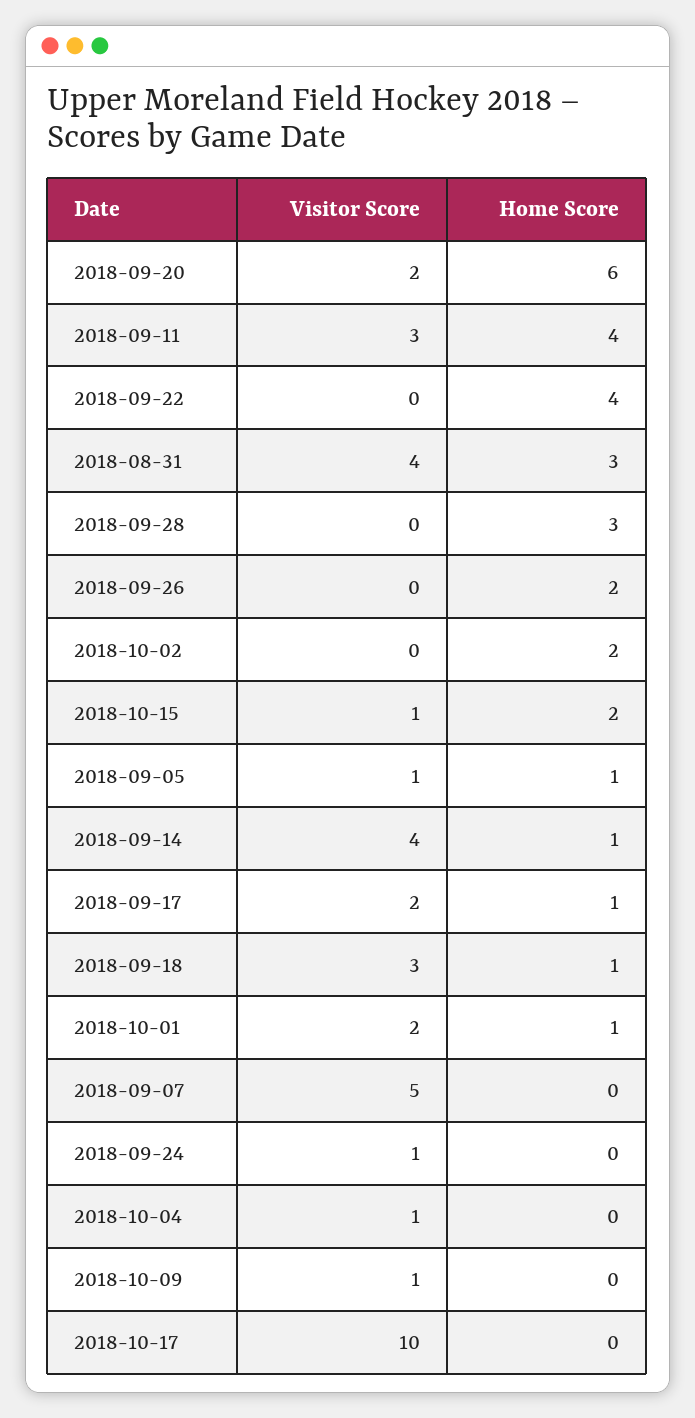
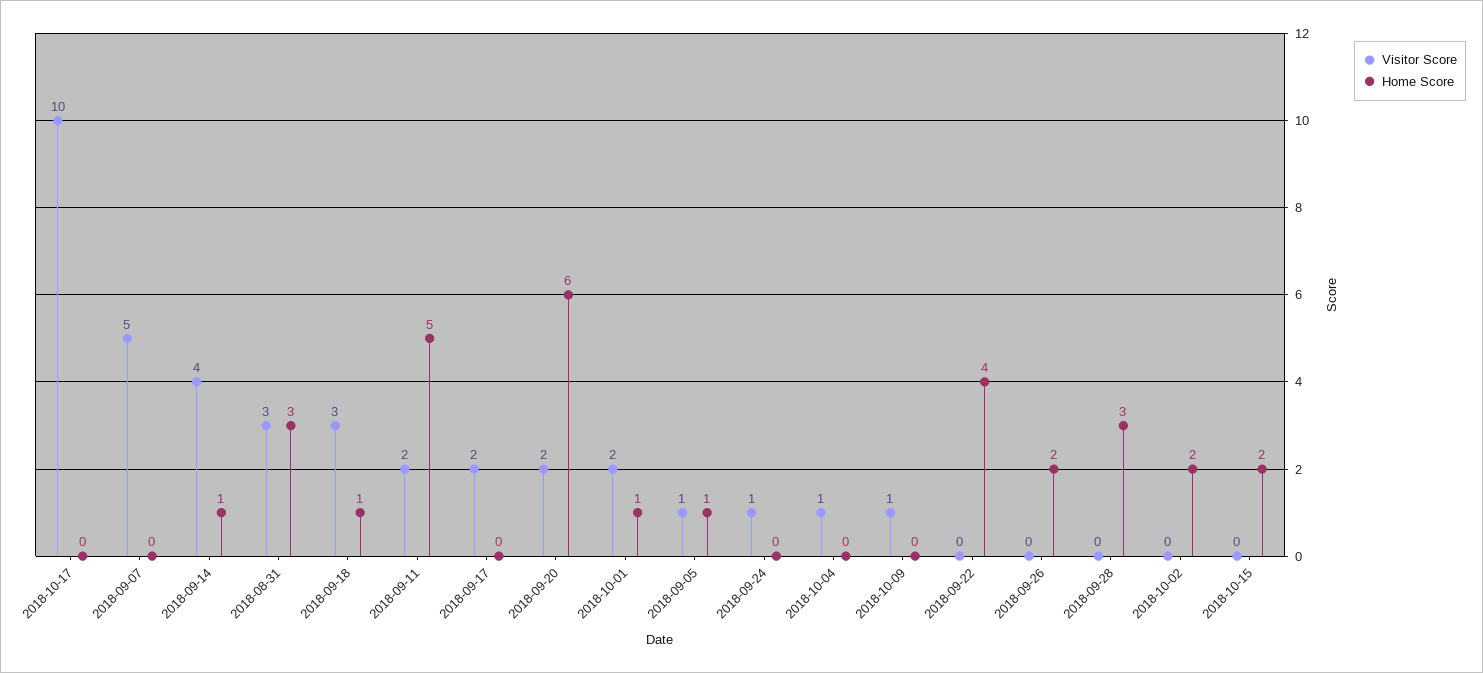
  {
    "Visitor Score": {
      "2018-09-20": 2,
-     "2018-09-11": 3,
+     "2018-09-11": 2,
      "2018-09-22": 0,
-     "2018-08-31": 4,
+     "2018-08-31": 3,
      "2018-09-28": 0,
      "2018-09-26": 0,
      "2018-10-02": 0,
-     "2018-10-15": 1,
+     "2018-10-15": 0,
      "2018-09-05": 1,
      "2018-09-14": 4,
      "2018-09-17": 2,
      "2018-09-18": 3,
      "2018-10-01": 2,
      "2018-09-07": 5,
      "2018-09-24": 1,
      "2018-10-04": 1,
      "2018-10-09": 1,
      "2018-10-17": 10
    },
    "Home Score": {
      "2018-09-20": 6,
-     "2018-09-11": 4,
+     "2018-09-11": 5,
      "2018-09-22": 4,
      "2018-08-31": 3,
      "2018-09-28": 3,
      "2018-09-26": 2,
      "2018-10-02": 2,
      "2018-10-15": 2,
      "2018-09-05": 1,
      "2018-09-14": 1,
-     "2018-09-17": 1,
+     "2018-09-17": 0,
      "2018-09-18": 1,
      "2018-10-01": 1,
      "2018-09-07": 0,
      "2018-09-24": 0,
      "2018-10-04": 0,
      "2018-10-09": 0,
      "2018-10-17": 0
    }
  }

